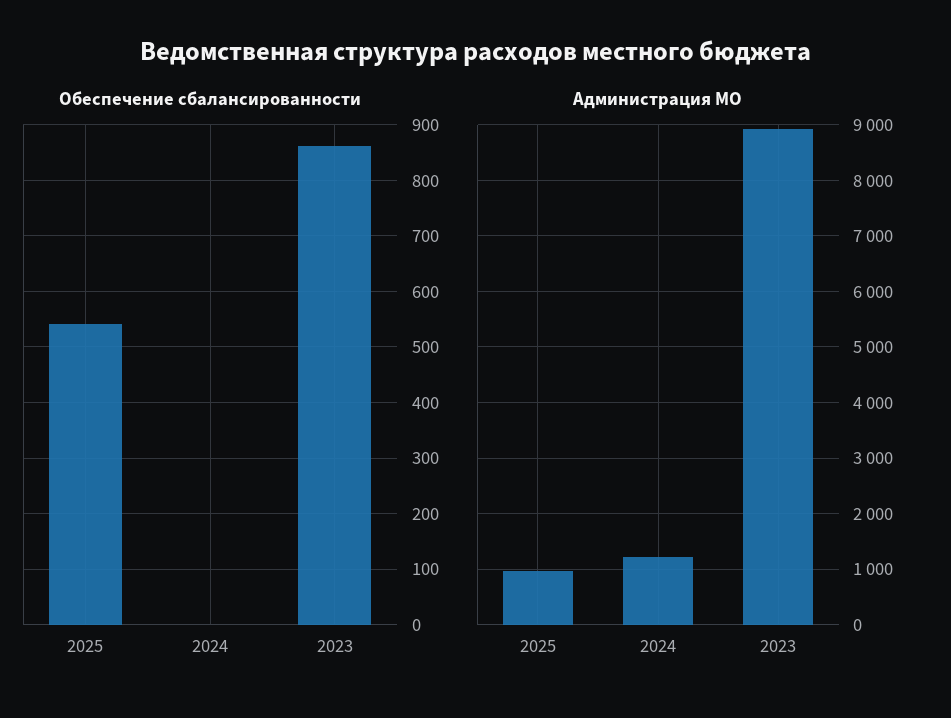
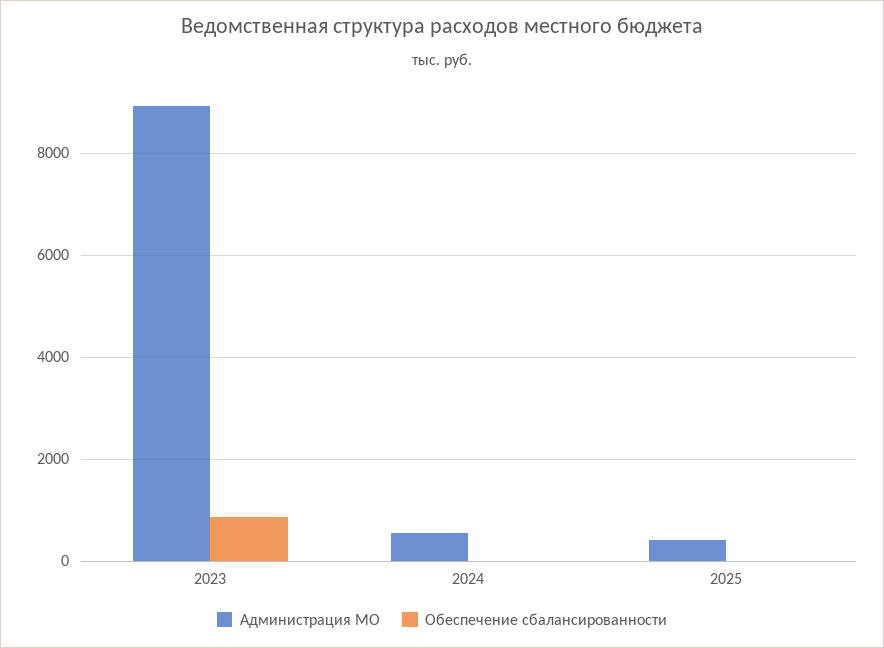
  {
    "Обеспечение сбалансированности": {
-     "2025": 540,
+     "2025": 0,
      "2024": 0,
      "2023": 860
    },
    "Администрация МО": {
-     "2025": 1000,
+     "2025": 400,
-     "2024": 1200,
+     "2024": 600,
      "2023": 9000
    }
  }

